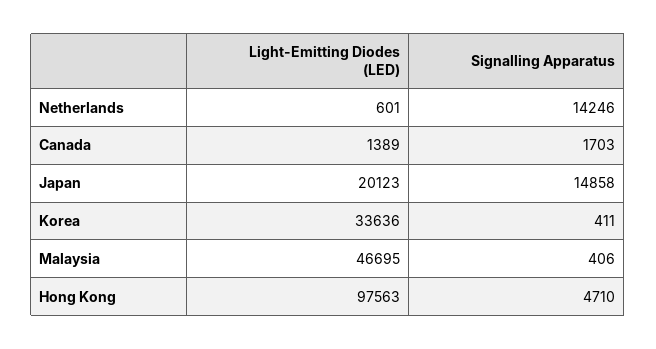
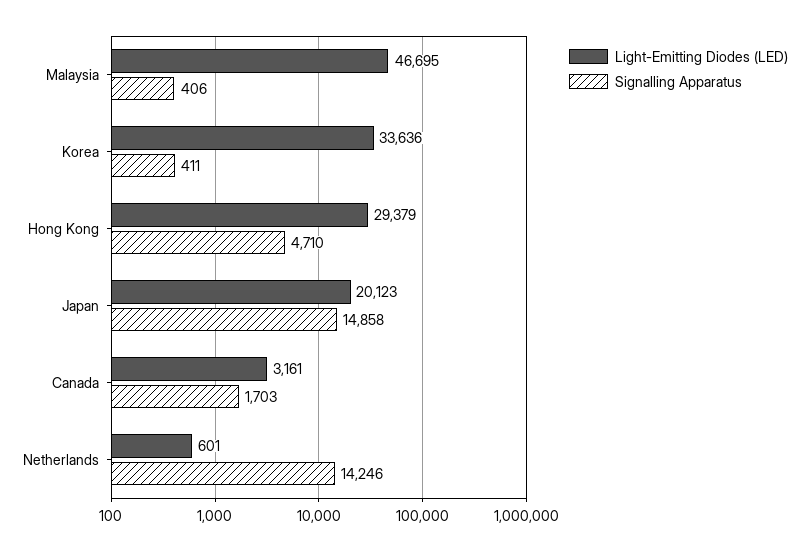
  {
    "Light-Emitting Diodes (LED)": {
      "Netherlands": 601,
-     "Canada": 1389,
+     "Canada": 3161,
      "Japan": 20123,
      "Korea": 33636,
      "Malaysia": 46695,
-     "Hong Kong": 97563
+     "Hong Kong": 29379
    },
    "Signalling Apparatus": {
      "Netherlands": 14246,
      "Canada": 1703,
      "Japan": 14858,
      "Korea": 411,
      "Malaysia": 406,
      "Hong Kong": 4710
    }
  }

